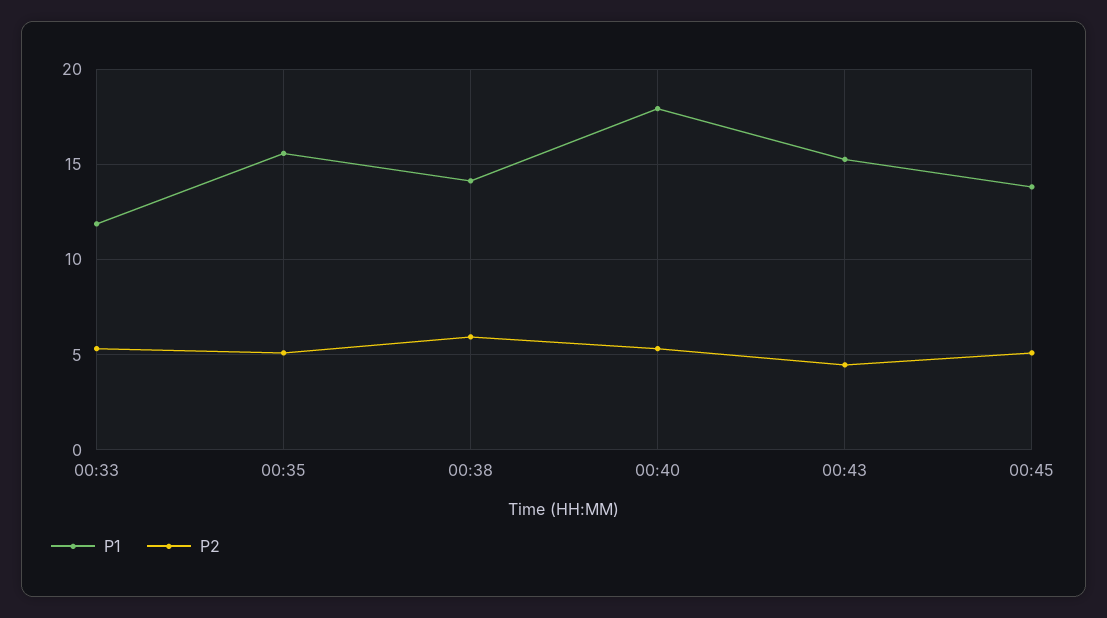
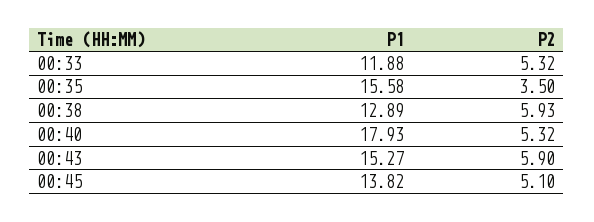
  {
    "P1": {
      "00:33": 11.88,
      "00:35": 15.58,
-     "00:38": 14,
+     "00:38": 12.89,
      "00:40": 17.93,
      "00:43": 15.27,
      "00:45": 13.82
    },
    "P2": {
      "00:33": 5.32,
-     "00:35": 5,
+     "00:35": 3.5,
      "00:38": 5.93,
      "00:40": 5.32,
-     "00:43": 4.5,
+     "00:43": 5.9,
      "00:45": 5.1
    }
  }

